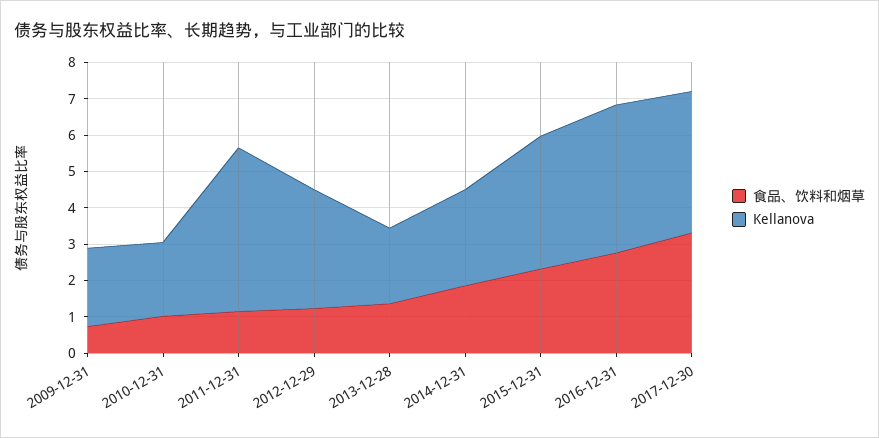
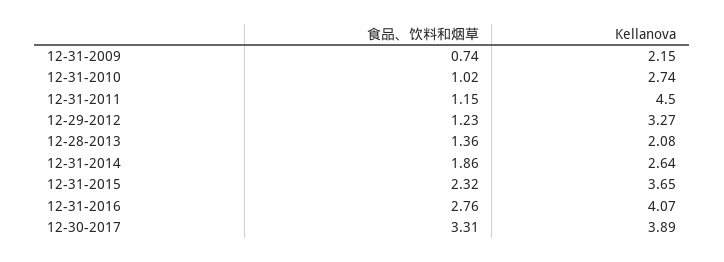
  {
    "食品、饮料和烟草": {
      "2009-12-31": 0.74,
      "2010-12-31": 1.02,
      "2011-12-31": 1.15,
      "2012-12-29": 1.23,
      "2013-12-28": 1.36,
      "2014-12-31": 1.86,
      "2015-12-31": 2.32,
      "2016-12-31": 2.76,
      "2017-12-30": 3.31
    },
    "Kellanova": {
      "2009-12-31": 2.15,
-     "2010-12-31": 2,
+     "2010-12-31": 2.74,
      "2011-12-31": 4.5,
      "2012-12-29": 3.27,
      "2013-12-28": 2.08,
      "2014-12-31": 2.64,
      "2015-12-31": 3.65,
      "2016-12-31": 4.07,
      "2017-12-30": 3.89
    }
  }

